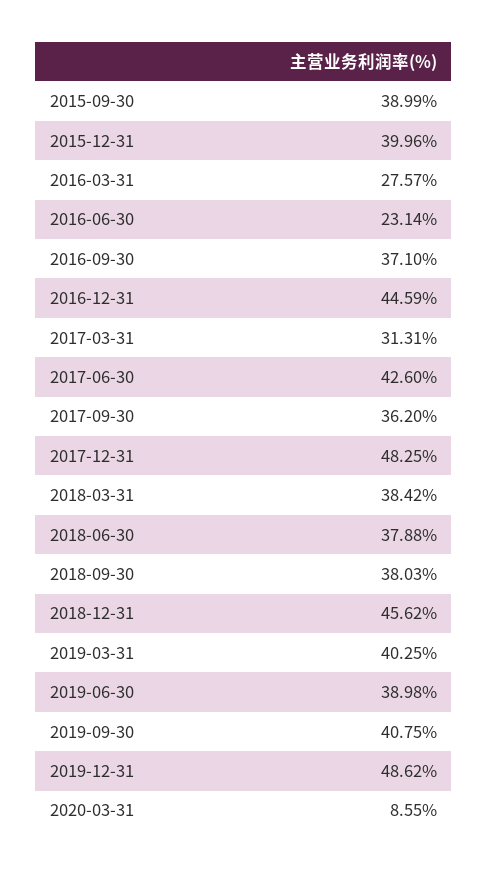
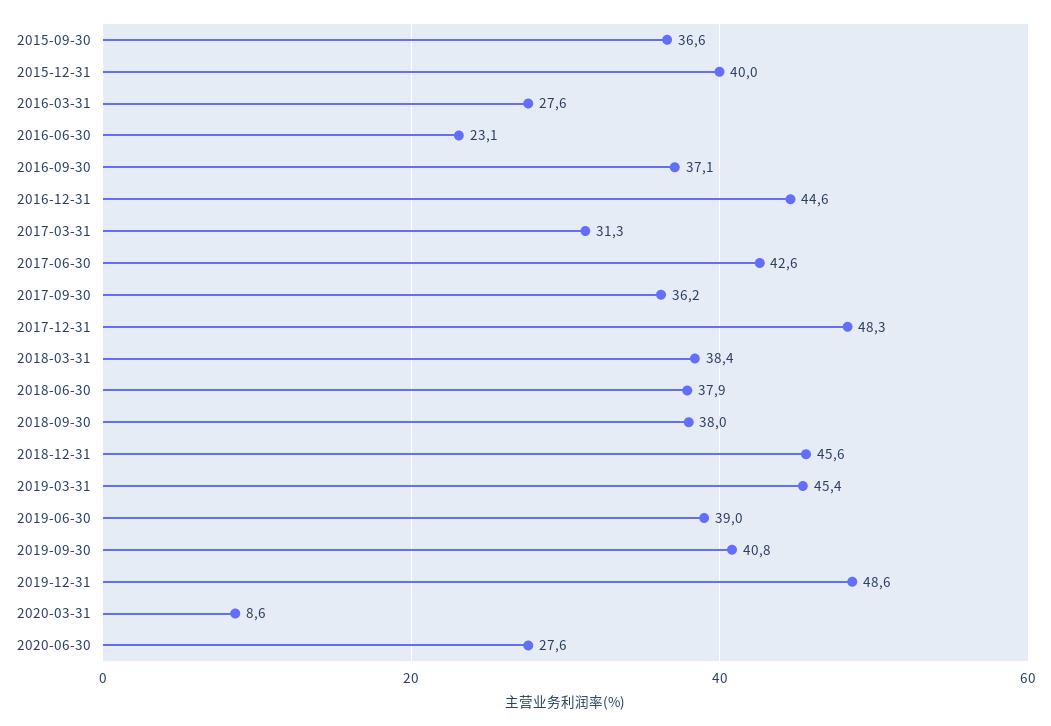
  {
-   "2015-09-30": 38.99,
+   "2015-09-30": 36.6,
    "2015-12-31": 39.96,
    "2016-03-31": 27.57,
    "2016-06-30": 23.14,
    "2016-09-30": 37.1,
    "2016-12-31": 44.59,
    "2017-03-31": 31.31,
    "2017-06-30": 42.6,
    "2017-09-30": 36.2,
    "2017-12-31": 48.25,
    "2018-03-31": 38.42,
    "2018-06-30": 37.88,
    "2018-09-30": 38.03,
    "2018-12-31": 45.62,
-   "2019-03-31": 40.25,
+   "2019-03-31": 45.4,
    "2019-06-30": 38.98,
    "2019-09-30": 40.75,
    "2019-12-31": 48.62,
-   "2020-03-31": 8.55
+   "2020-03-31": 8.55,
+   "2020-06-30": 27.6
  }

